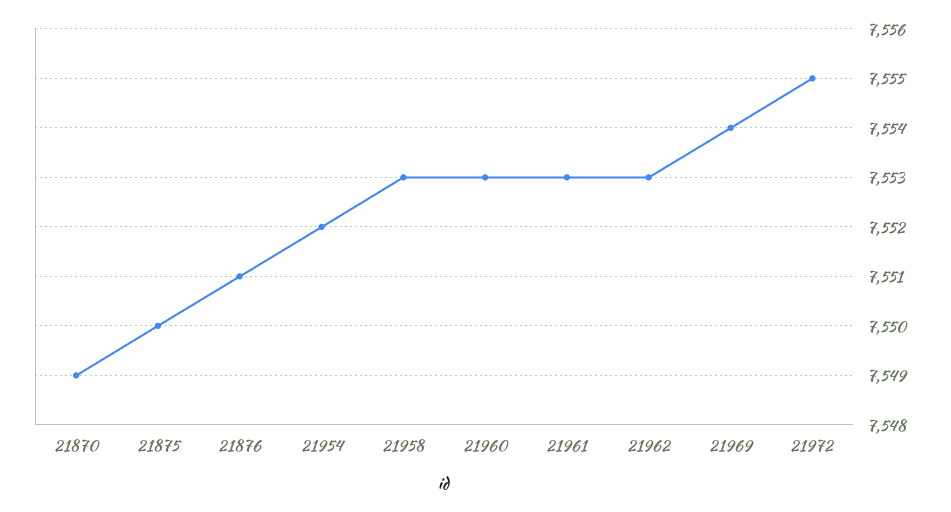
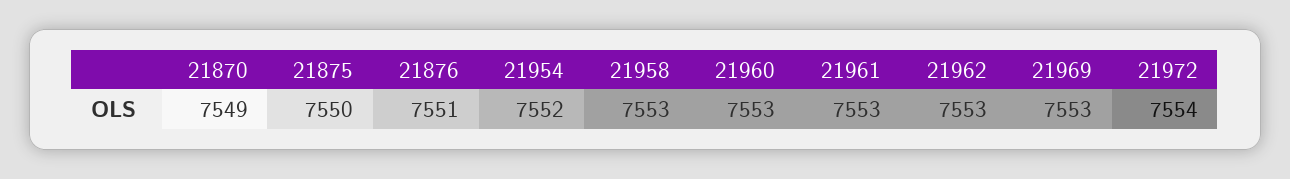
  {
    "21870": 7549,
    "21875": 7550,
    "21876": 7551,
    "21954": 7552,
    "21958": 7553,
    "21960": 7553,
    "21961": 7553,
    "21962": 7553,
-   "21969": 7554,
+   "21969": 7553,
-   "21972": 7555
+   "21972": 7554
  }

